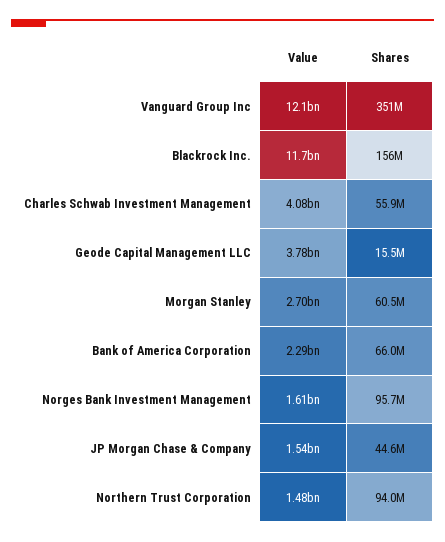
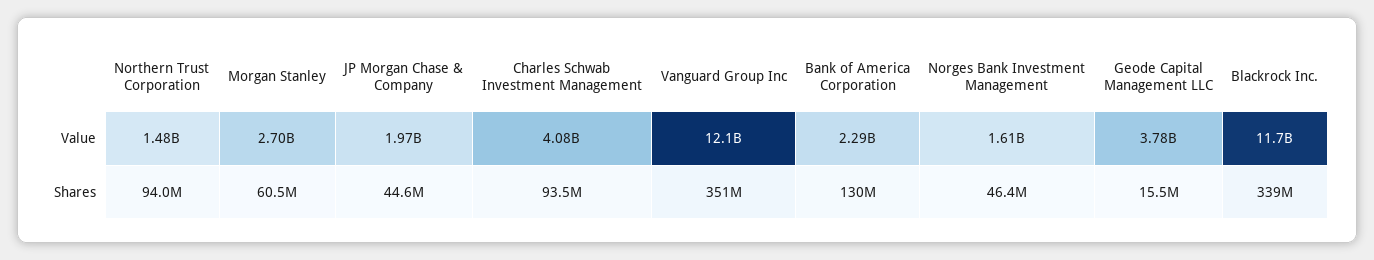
  {
    "Value": {
      "Vanguard Group Inc": 12100000000,
      "Blackrock Inc.": 11700000000,
      "Charles Schwab Investment Management": 4080000000,
      "Geode Capital Management LLC": 3780000000,
      "Morgan Stanley": 2700000000,
      "Bank of America Corporation": 2290000000,
      "Norges Bank Investment Management": 1610000000,
-     "JP Morgan Chase & Company": 1540000000,
+     "JP Morgan Chase & Company": 1970000000,
      "Northern Trust Corporation": 1480000000
    },
    "Shares": {
      "Vanguard Group Inc": 351000000,
-     "Blackrock Inc.": 156000000,
+     "Blackrock Inc.": 339000000,
-     "Charles Schwab Investment Management": 55900000,
+     "Charles Schwab Investment Management": 93500000,
      "Geode Capital Management LLC": 15500000,
      "Morgan Stanley": 60500000,
-     "Bank of America Corporation": 66000000,
+     "Bank of America Corporation": 130000000,
-     "Norges Bank Investment Management": 95700000,
+     "Norges Bank Investment Management": 46400000,
      "JP Morgan Chase & Company": 44600000,
      "Northern Trust Corporation": 94000000
    }
  }

